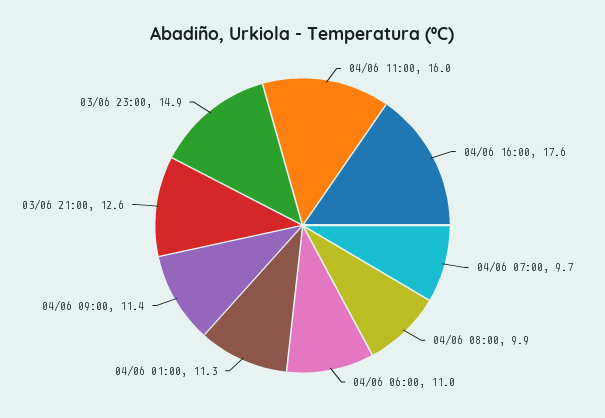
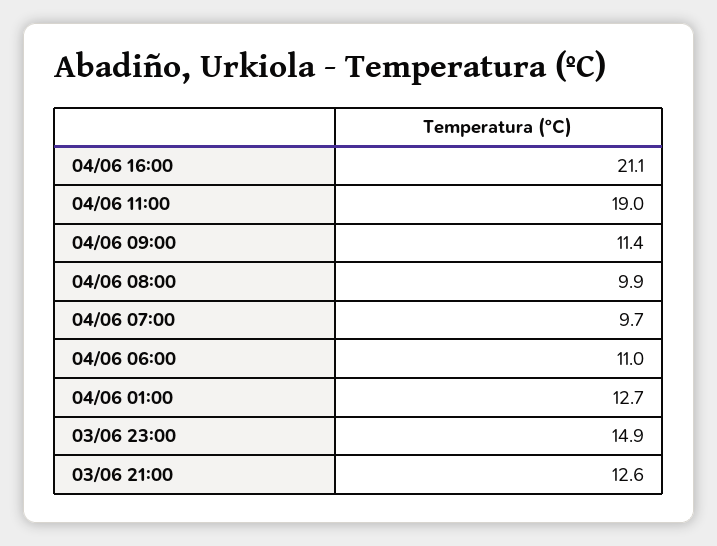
  {
-   "04/06 11:00": 16,
+   "04/06 11:00": 19,
-   "04/06 16:00": 17.6,
+   "04/06 16:00": 21.1,
    "04/06 07:00": 9.7,
    "04/06 08:00": 9.9,
    "04/06 06:00": 11,
-   "04/06 01:00": 11.3,
+   "04/06 01:00": 12.7,
    "04/06 09:00": 11.4,
    "03/06 21:00": 12.6,
    "03/06 23:00": 14.9
  }

